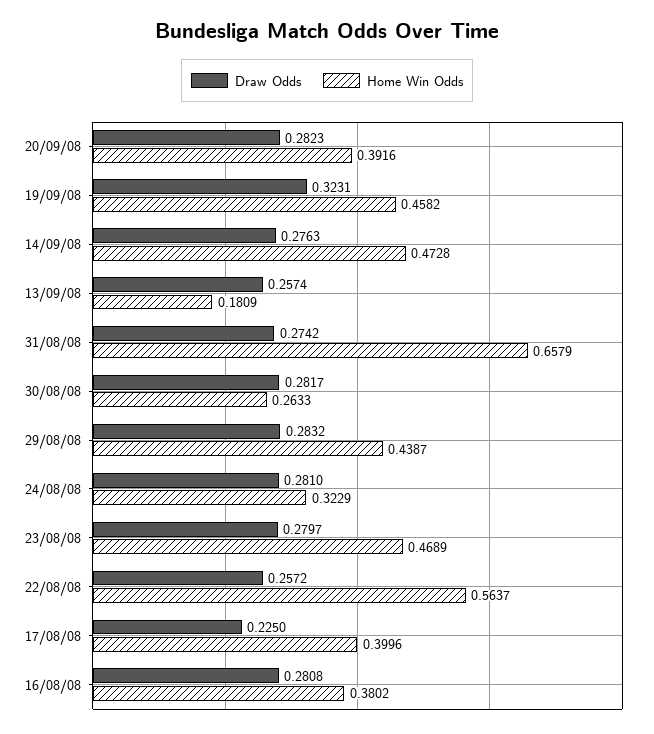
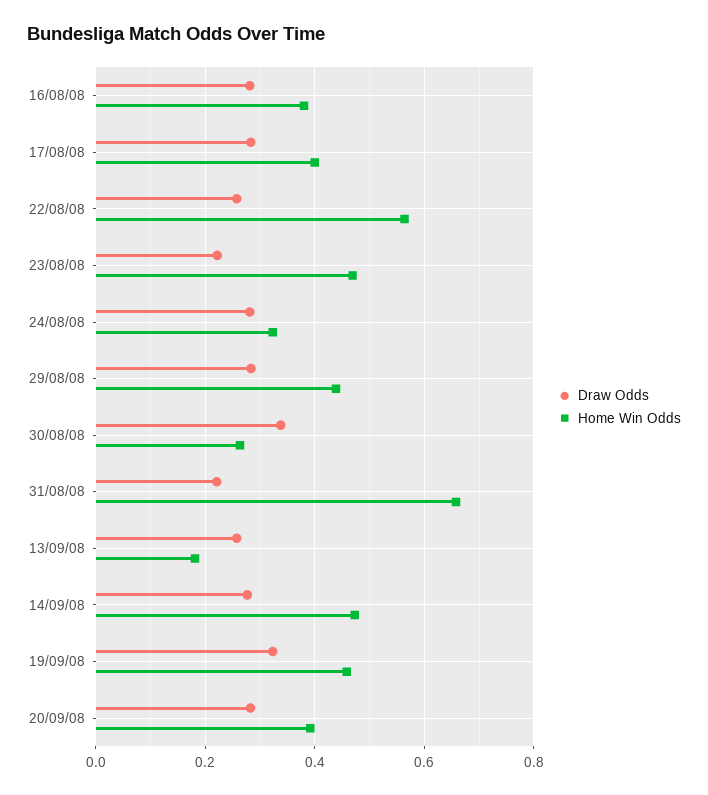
  {
    "Draw Odds": {
      "20/09/08": 0.2823,
      "19/09/08": 0.3231,
      "14/09/08": 0.2763,
      "13/09/08": 0.2574,
-     "31/08/08": 0.2742,
+     "31/08/08": 0.22,
-     "30/08/08": 0.2817,
+     "30/08/08": 0.34,
      "29/08/08": 0.2832,
      "24/08/08": 0.281,
-     "23/08/08": 0.2797,
+     "23/08/08": 0.22,
      "22/08/08": 0.2572,
-     "17/08/08": 0.225,
+     "17/08/08": 0.28,
      "16/08/08": 0.2808
    },
    "Home Win Odds": {
      "20/09/08": 0.3916,
      "19/09/08": 0.4582,
      "14/09/08": 0.4728,
      "13/09/08": 0.1809,
      "31/08/08": 0.6579,
      "30/08/08": 0.2633,
      "29/08/08": 0.4387,
      "24/08/08": 0.3229,
      "23/08/08": 0.4689,
      "22/08/08": 0.5637,
      "17/08/08": 0.3996,
      "16/08/08": 0.3802
    }
  }

